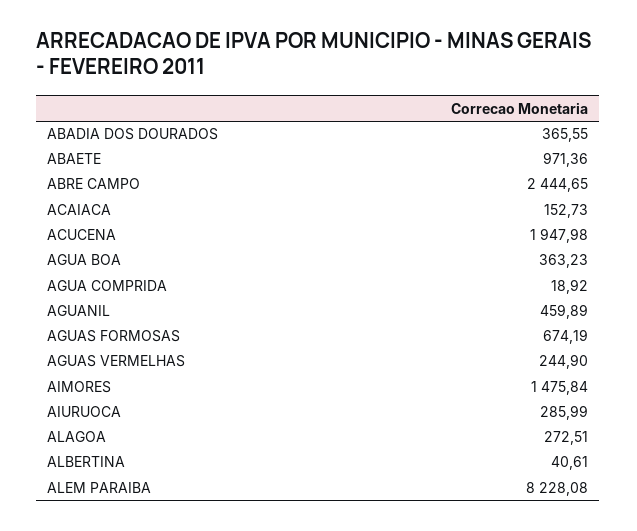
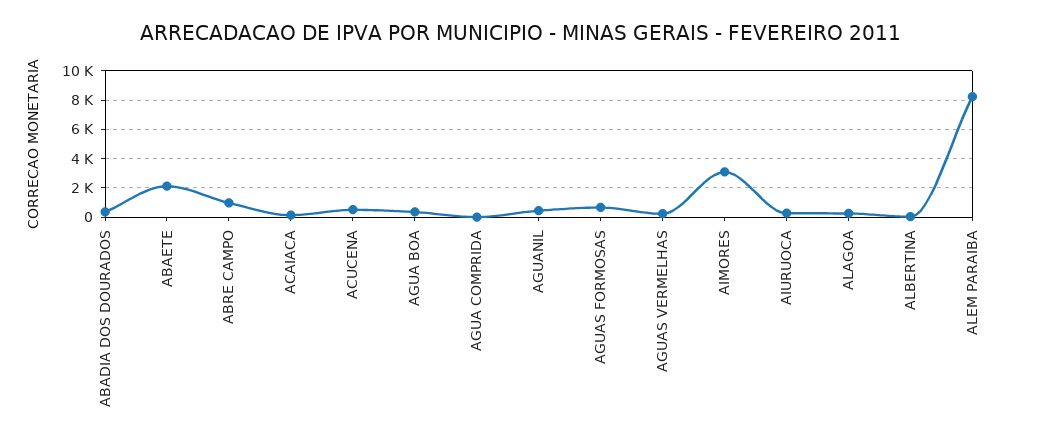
  {
    "ABADIA DOS DOURADOS": 365.55,
-   "ABAETE": 971.36,
+   "ABAETE": 2000,
-   "ABRE CAMPO": 2444.65,
+   "ABRE CAMPO": 1000,
    "ACAIACA": 152.73,
-   "ACUCENA": 1947.98,
+   "ACUCENA": 500,
    "AGUA BOA": 363.23,
    "AGUA COMPRIDA": 18.92,
    "AGUANIL": 459.89,
    "AGUAS FORMOSAS": 674.19,
    "AGUAS VERMELHAS": 244.9,
-   "AIMORES": 1475.84,
+   "AIMORES": 3000,
    "AIURUOCA": 285.99,
    "ALAGOA": 272.51,
    "ALBERTINA": 40.61,
    "ALEM PARAIBA": 8228.08
  }

